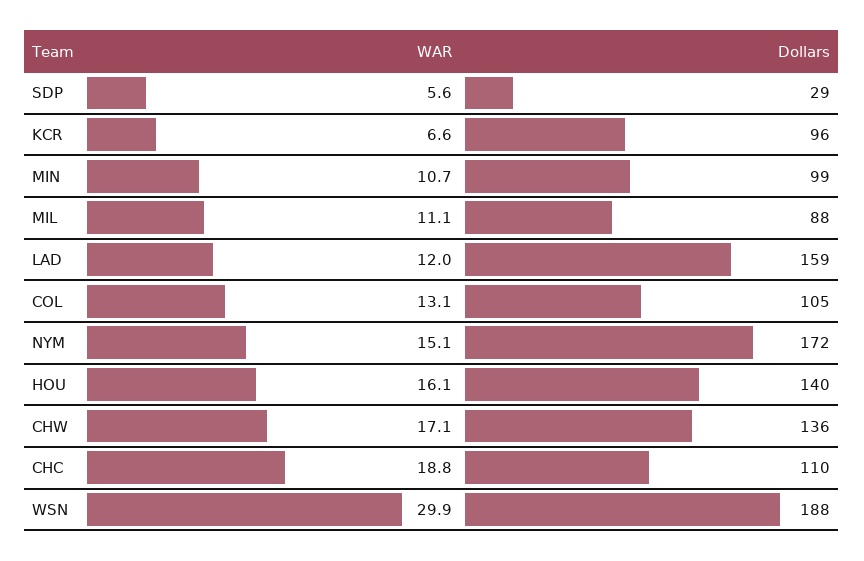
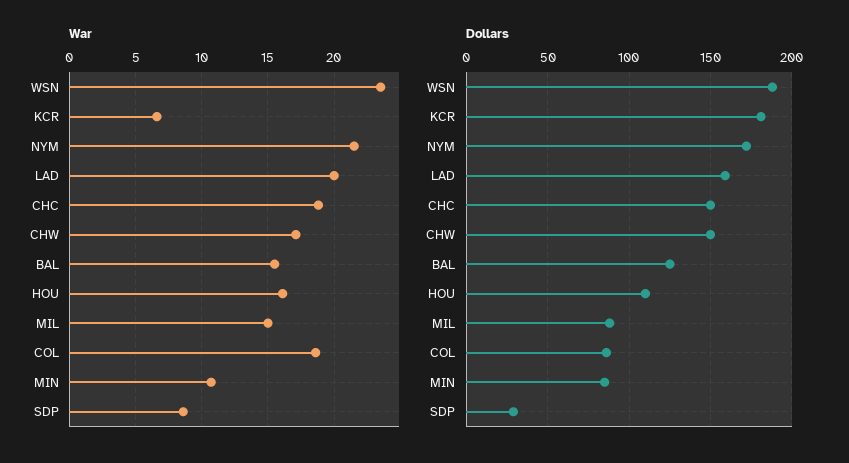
  {
    "WAR": {
-     "SDP": 5.6,
+     "SDP": 8.5,
      "KCR": 6.6,
      "MIN": 10.7,
-     "MIL": 11.1,
+     "MIL": 15,
-     "LAD": 12,
+     "LAD": 20,
-     "COL": 13.1,
+     "COL": 18.5,
-     "NYM": 15.1,
+     "NYM": 21.5,
      "HOU": 16.1,
      "CHW": 17.1,
      "CHC": 18.8,
-     "WSN": 29.9
+     "WSN": 23.5,
+     "BAL": 15.5
    },
    "Dollars": {
      "SDP": 29,
-     "KCR": 96,
+     "KCR": 180,
-     "MIN": 99,
+     "MIN": 85,
      "MIL": 88,
      "LAD": 159,
-     "COL": 105,
+     "COL": 85,
      "NYM": 172,
-     "HOU": 140,
+     "HOU": 110,
-     "CHW": 136,
+     "CHW": 150,
-     "CHC": 110,
+     "CHC": 150,
-     "WSN": 188
+     "WSN": 188,
+     "BAL": 125
    }
  }

